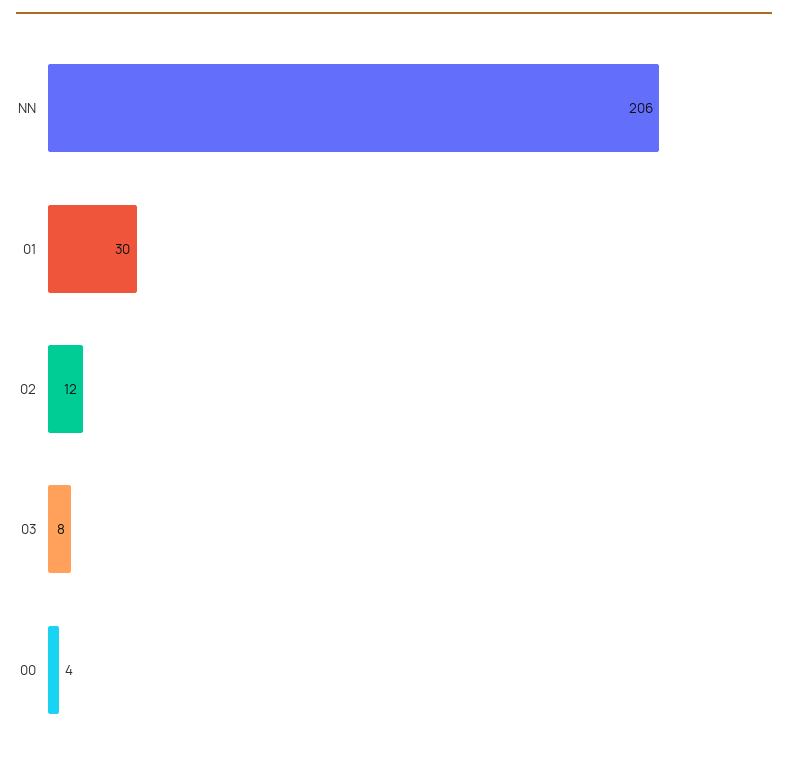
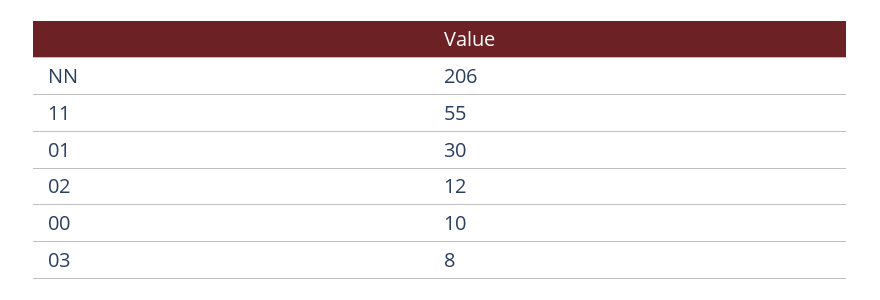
  {
    "NN": 206,
    "01": 30,
    "02": 12,
    "03": 8,
-   "00": 4
+   "00": 10,
+   "11": 55
  }

